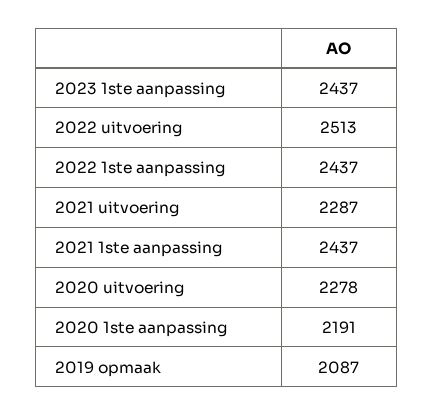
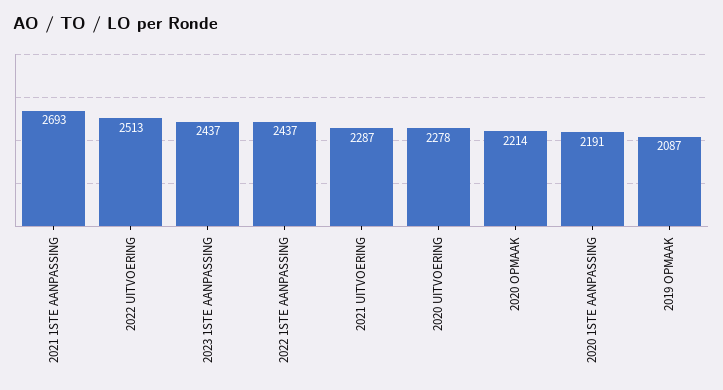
  {
    "2023 1ste aanpassing": 2437,
    "2022 uitvoering": 2513,
    "2022 1ste aanpassing": 2437,
    "2021 uitvoering": 2287,
-   "2021 1ste aanpassing": 2437,
+   "2021 1ste aanpassing": 2693,
    "2020 uitvoering": 2278,
    "2020 1ste aanpassing": 2191,
-   "2019 opmaak": 2087
+   "2019 opmaak": 2087,
+   "2020 OPMAAK": 2214
  }

